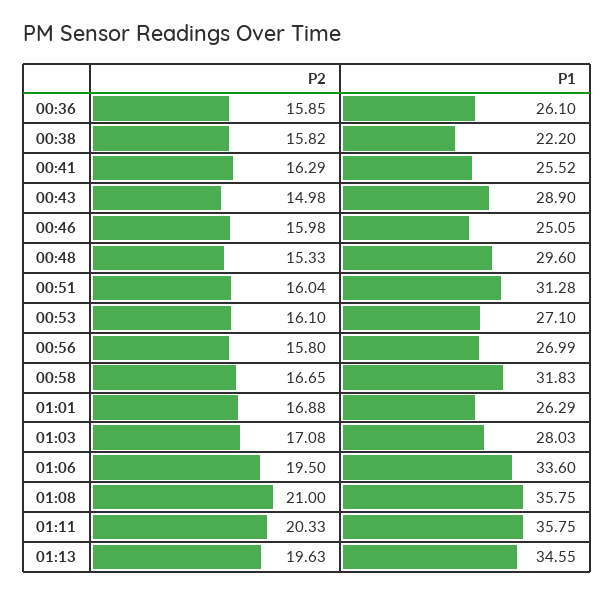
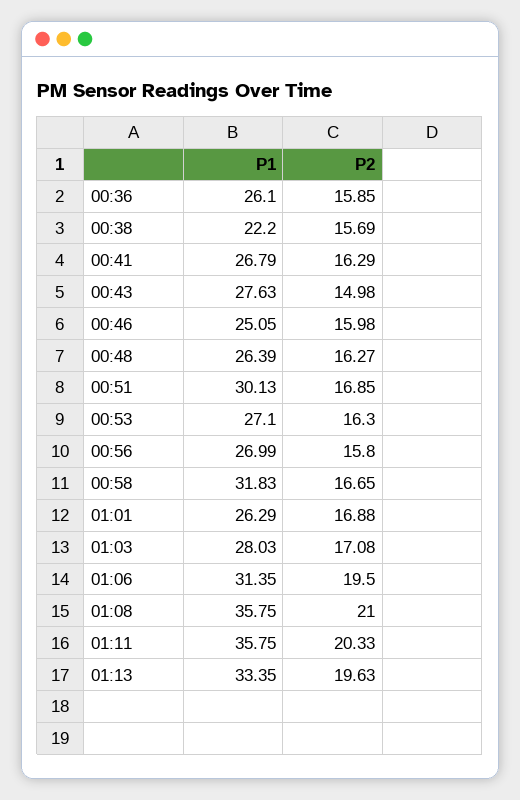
  {
    "P2": {
      "00:36": 15.85,
-     "00:38": 15.82,
+     "00:38": 15.69,
      "00:41": 16.29,
      "00:43": 14.98,
      "00:46": 15.98,
-     "00:48": 15.33,
+     "00:48": 16.27,
-     "00:51": 16.04,
+     "00:51": 16.85,
-     "00:53": 16.1,
+     "00:53": 16.3,
      "00:56": 15.8,
      "00:58": 16.65,
      "01:01": 16.88,
      "01:03": 17.08,
      "01:06": 19.5,
      "01:08": 21,
      "01:11": 20.33,
      "01:13": 19.63
    },
    "P1": {
      "00:36": 26.1,
      "00:38": 22.2,
-     "00:41": 25.52,
+     "00:41": 26.79,
-     "00:43": 28.9,
+     "00:43": 27.63,
      "00:46": 25.05,
-     "00:48": 29.6,
+     "00:48": 26.39,
-     "00:51": 31.28,
+     "00:51": 30.13,
      "00:53": 27.1,
      "00:56": 26.99,
      "00:58": 31.83,
      "01:01": 26.29,
      "01:03": 28.03,
-     "01:06": 33.6,
+     "01:06": 31.35,
      "01:08": 35.75,
      "01:11": 35.75,
-     "01:13": 34.55
+     "01:13": 33.35
    }
  }

